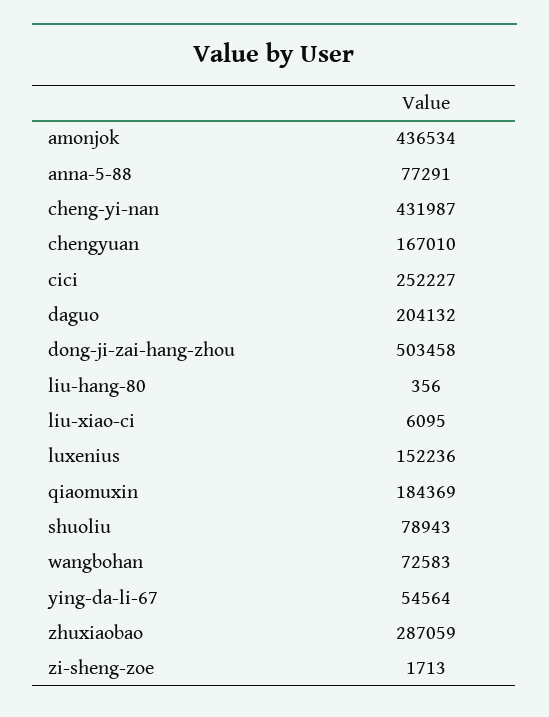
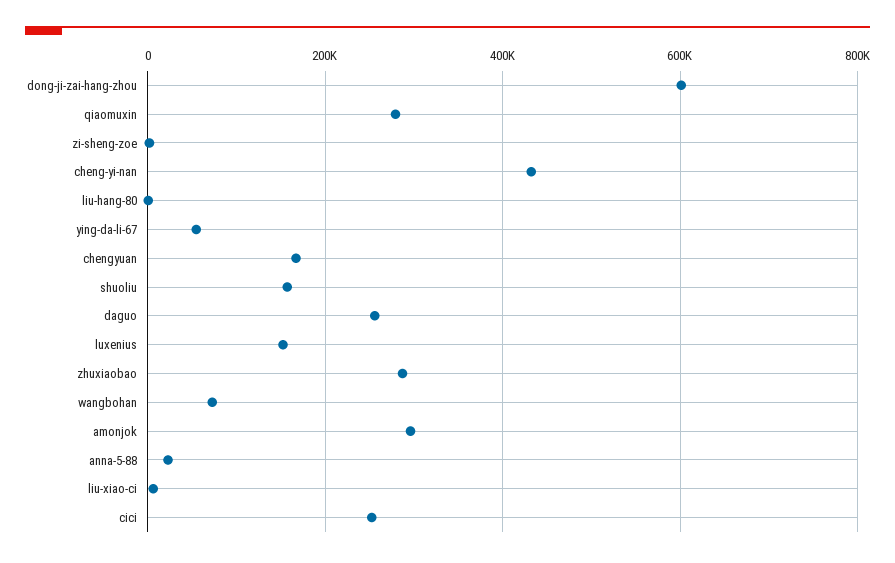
  {
-   "amonjok": 436534,
+   "amonjok": 300000,
-   "anna-5-88": 77291,
+   "anna-5-88": 20000,
    "cheng-yi-nan": 431987,
    "chengyuan": 167010,
    "cici": 252227,
-   "daguo": 204132,
+   "daguo": 260000,
-   "dong-ji-zai-hang-zhou": 503458,
+   "dong-ji-zai-hang-zhou": 600000,
    "liu-hang-80": 356,
    "liu-xiao-ci": 6095,
    "luxenius": 152236,
-   "qiaomuxin": 184369,
+   "qiaomuxin": 280000,
-   "shuoliu": 78943,
+   "shuoliu": 160000,
    "wangbohan": 72583,
    "ying-da-li-67": 54564,
    "zhuxiaobao": 287059,
    "zi-sheng-zoe": 1713
  }

